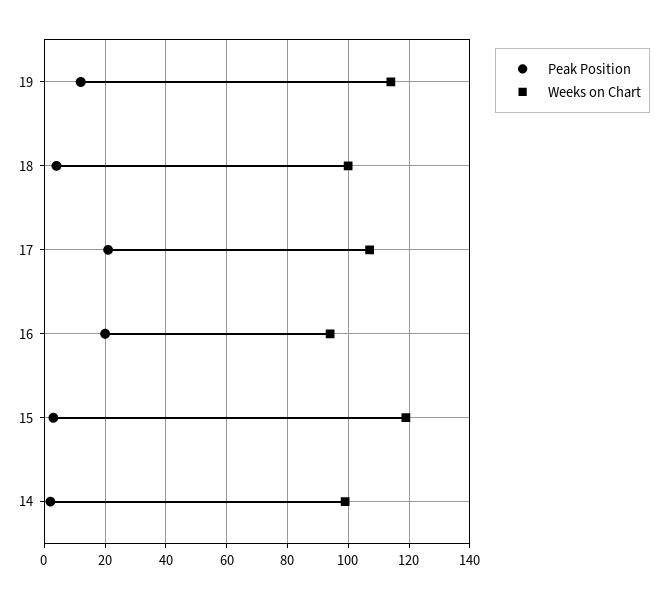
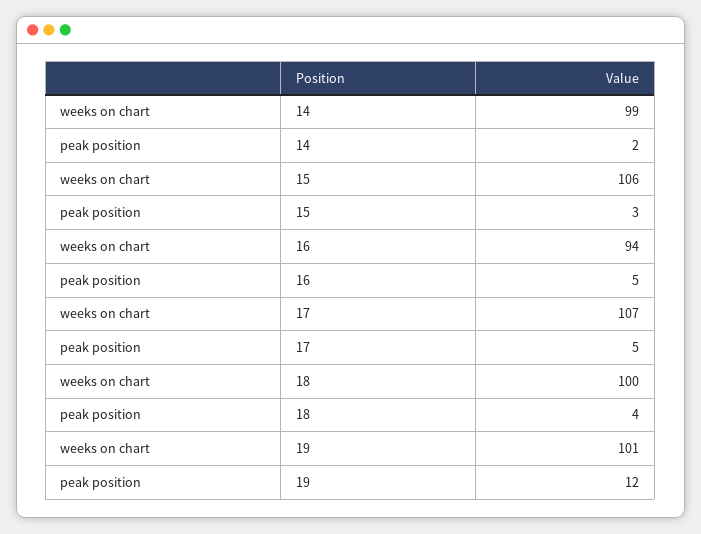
  {
    "Peak Position": {
      "19": 12,
      "18": 4,
-     "17": 20,
+     "17": 5,
-     "16": 20,
+     "16": 5,
      "15": 3,
      "14": 2
    },
    "Weeks on Chart": {
-     "19": 115,
+     "19": 101,
      "18": 100,
      "17": 107,
      "16": 94,
-     "15": 120,
+     "15": 106,
      "14": 99
    }
  }

